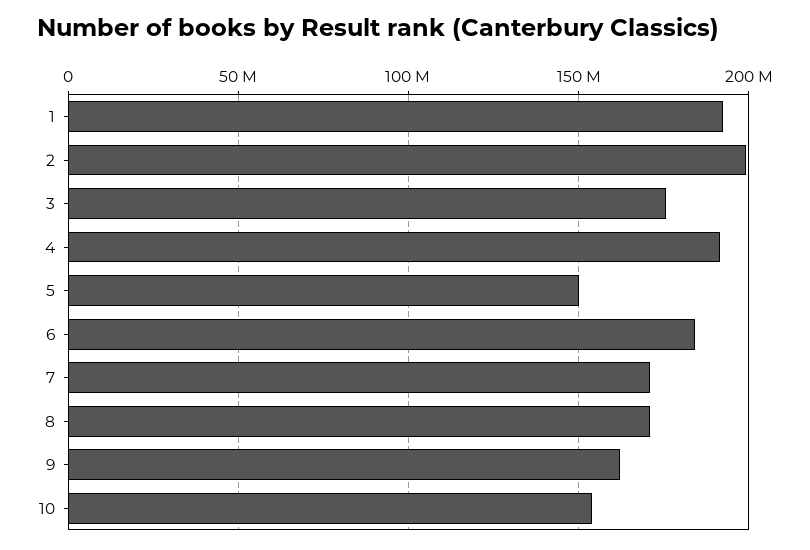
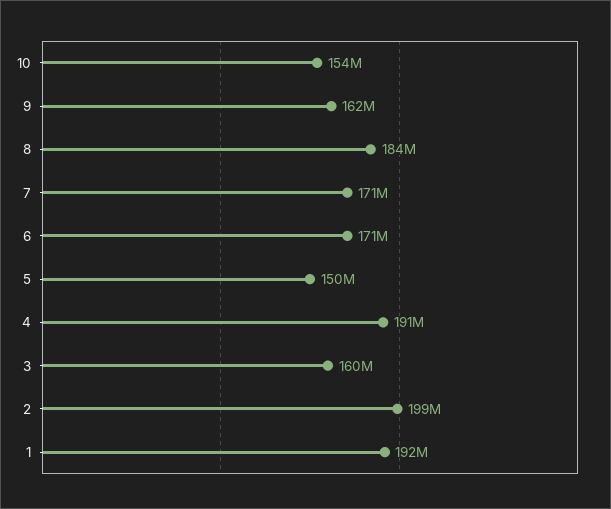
  {
    "1": 192000000,
    "2": 199000000,
-   "3": 175000000,
+   "3": 160000000,
    "4": 191000000,
    "5": 150000000,
-   "6": 185000000,
+   "6": 171000000,
    "7": 171000000,
-   "8": 170000000,
+   "8": 184000000,
    "9": 162000000,
    "10": 154000000
  }

